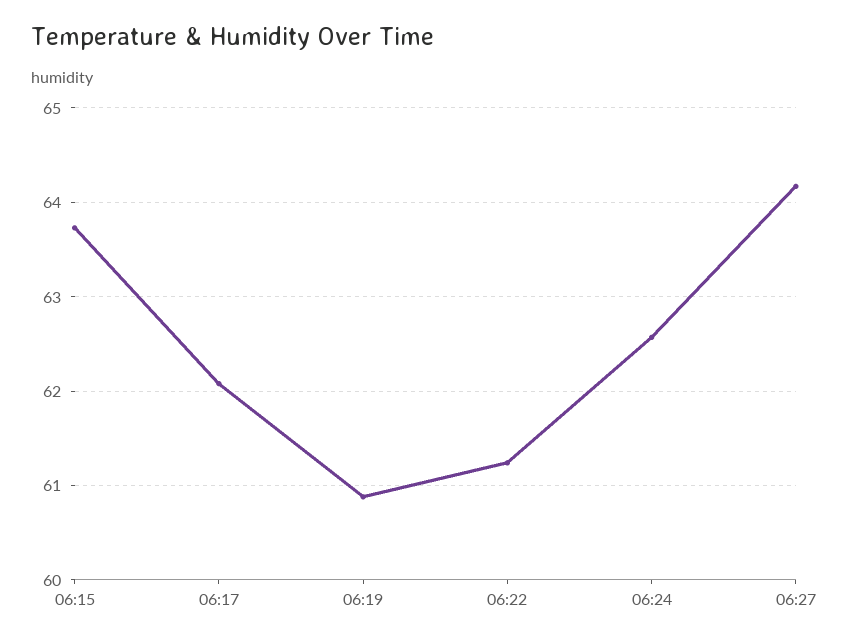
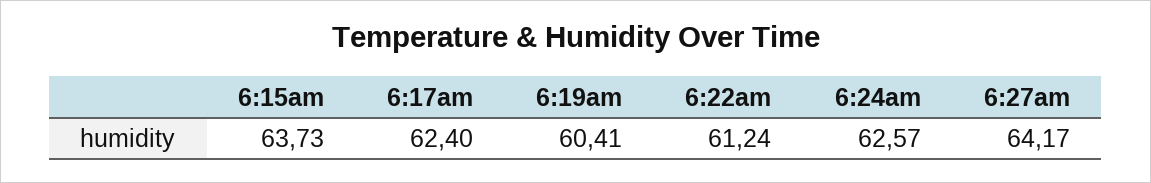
  {
    "06:15": 63.73,
-   "06:17": 62.1,
+   "06:17": 62.4,
-   "06:19": 60.9,
+   "06:19": 60.41,
    "06:22": 61.24,
    "06:24": 62.57,
    "06:27": 64.17
  }

